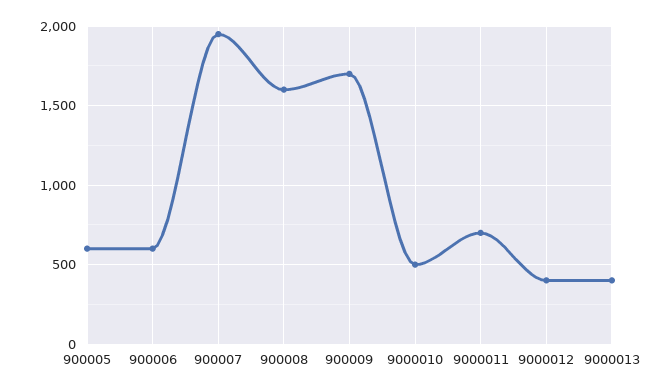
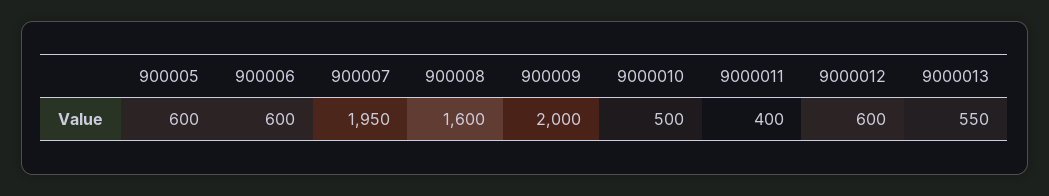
  {
    "900005": 600,
    "900006": 600,
    "900007": 1950,
    "900008": 1600,
-   "900009": 1700,
+   "900009": 2000,
    "9000010": 500,
-   "9000011": 700,
+   "9000011": 400,
-   "9000012": 400,
+   "9000012": 600,
-   "9000013": 400
+   "9000013": 550
  }

